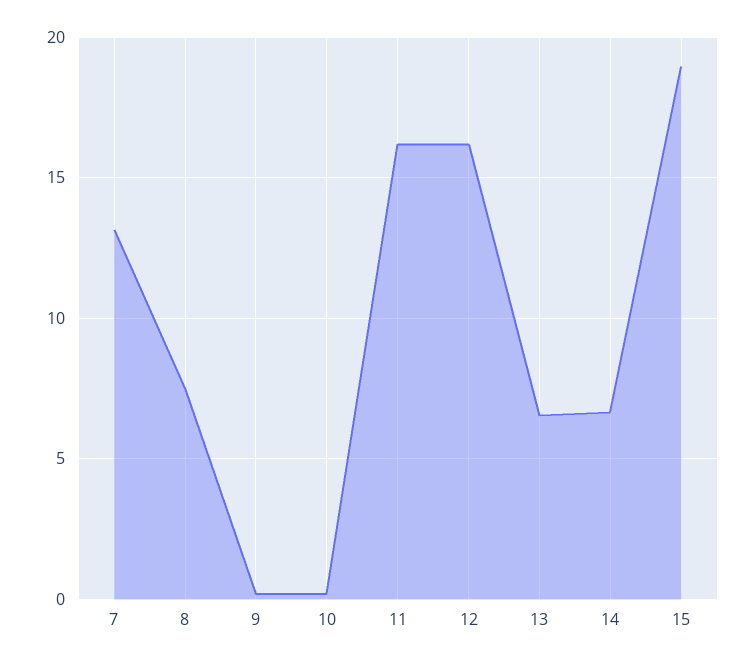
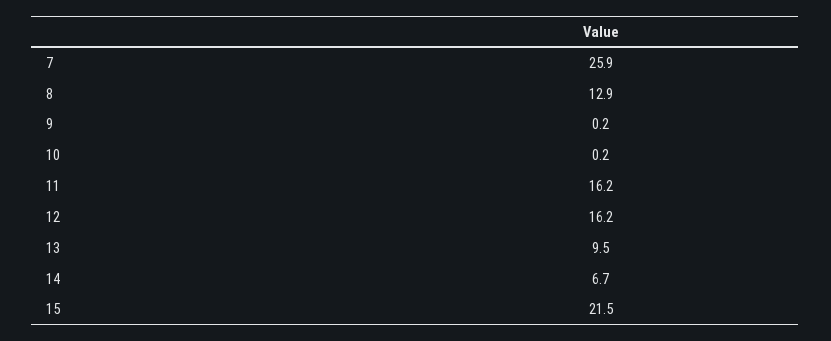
  {
-   "7": 13,
+   "7": 25.9,
-   "8": 7.5,
+   "8": 12.9,
    "9": 0.2,
    "10": 0.2,
    "11": 16.2,
    "12": 16.2,
-   "13": 6.5,
+   "13": 9.5,
    "14": 6.7,
-   "15": 19
+   "15": 21.5
  }

